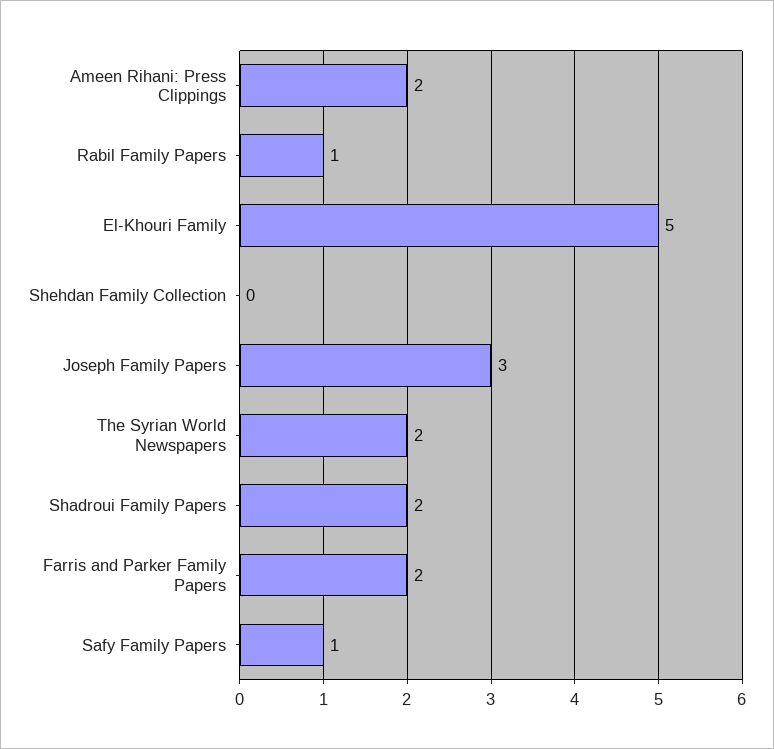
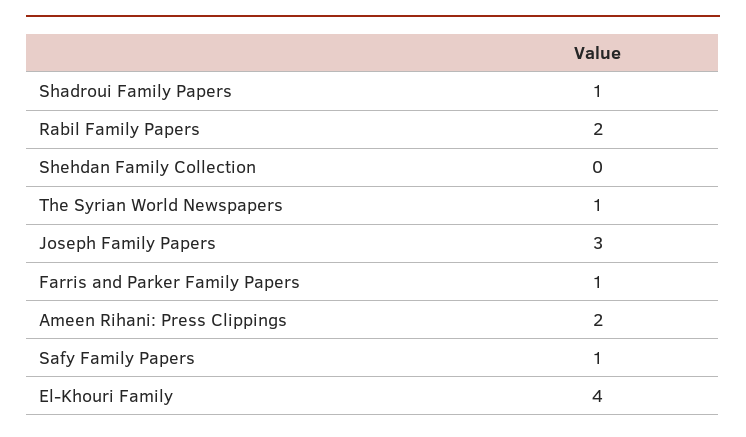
  {
    "Ameen Rihani: Press Clippings": 2,
-   "Rabil Family Papers": 1,
+   "Rabil Family Papers": 2,
-   "El-Khouri Family": 5,
+   "El-Khouri Family": 4,
    "Shehdan Family Collection": 0,
    "Joseph Family Papers": 3,
-   "The Syrian World Newspapers": 2,
+   "The Syrian World Newspapers": 1,
-   "Shadroui Family Papers": 2,
+   "Shadroui Family Papers": 1,
-   "Farris and Parker Family Papers": 2,
+   "Farris and Parker Family Papers": 1,
    "Safy Family Papers": 1
  }

